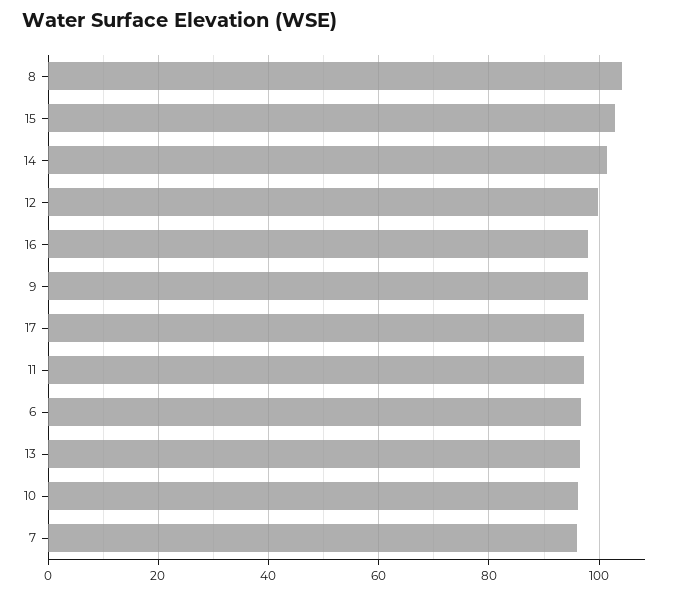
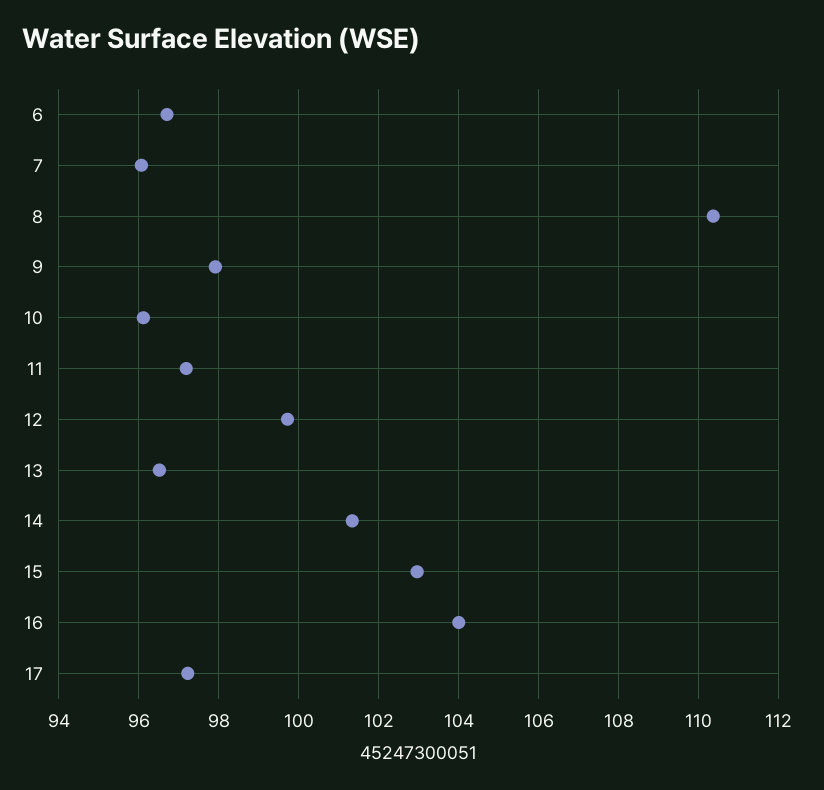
  {
-   "8": 104,
+   "8": 110.4,
    "15": 103,
    "14": 101.4,
    "12": 99.8,
-   "16": 98,
+   "16": 104,
    "9": 98,
    "17": 97.2,
    "11": 97.2,
    "6": 96.8,
    "13": 96.6,
    "10": 96.2,
    "7": 96
  }

